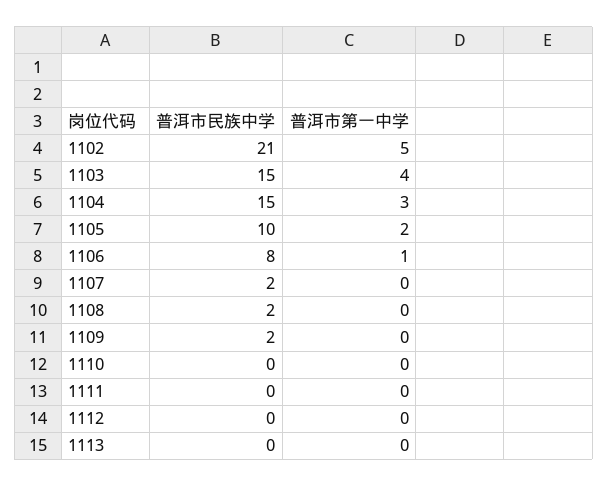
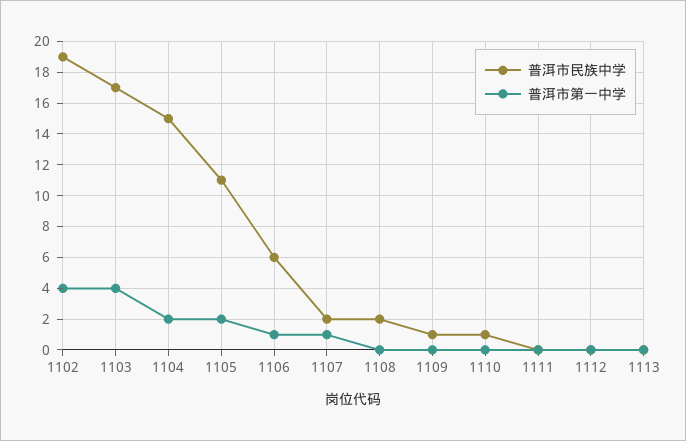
  {
    "普洱市民族中学": {
-     "1102": 21,
+     "1102": 19,
-     "1103": 15,
+     "1103": 17,
      "1104": 15,
-     "1105": 10,
+     "1105": 11,
-     "1106": 8,
+     "1106": 6,
      "1107": 2,
      "1108": 2,
-     "1109": 2,
+     "1109": 1,
-     "1110": 0,
+     "1110": 1,
      "1111": 0,
      "1112": 0,
      "1113": 0
    },
    "普洱市第一中学": {
-     "1102": 5,
+     "1102": 4,
      "1103": 4,
-     "1104": 3,
+     "1104": 2,
      "1105": 2,
      "1106": 1,
-     "1107": 0,
+     "1107": 1,
      "1108": 0,
      "1109": 0,
      "1110": 0,
      "1111": 0,
      "1112": 0,
      "1113": 0
    }
  }

